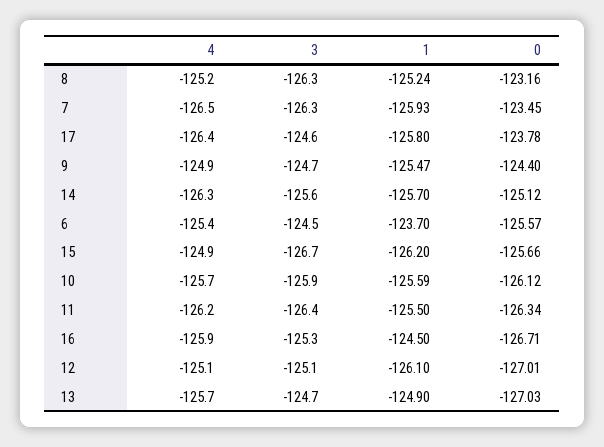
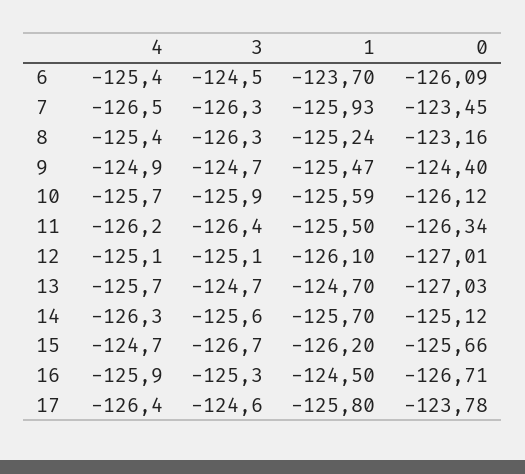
  {
    "4": {
-     "8": -125.2,
+     "8": -125.4,
      "7": -126.5,
      "17": -126.4,
      "9": -124.9,
      "14": -126.3,
      "6": -125.4,
-     "15": -124.9,
+     "15": -124.7,
      "10": -125.7,
      "11": -126.2,
      "16": -125.9,
      "12": -125.1,
      "13": -125.7
    },
    "3": {
      "8": -126.3,
      "7": -126.3,
      "17": -124.6,
      "9": -124.7,
      "14": -125.6,
      "6": -124.5,
      "15": -126.7,
      "10": -125.9,
      "11": -126.4,
      "16": -125.3,
      "12": -125.1,
      "13": -124.7
    },
    "1": {
      "8": -125.24,
      "7": -125.93,
      "17": -125.8,
      "9": -125.47,
      "14": -125.7,
      "6": -123.7,
      "15": -126.2,
      "10": -125.59,
      "11": -125.5,
      "16": -124.5,
      "12": -126.1,
-     "13": -124.9
+     "13": -124.7
    },
    "0": {
      "8": -123.16,
      "7": -123.45,
      "17": -123.78,
      "9": -124.4,
      "14": -125.12,
-     "6": -125.57,
+     "6": -126.09,
      "15": -125.66,
      "10": -126.12,
      "11": -126.34,
      "16": -126.71,
      "12": -127.01,
      "13": -127.03
    }
  }

